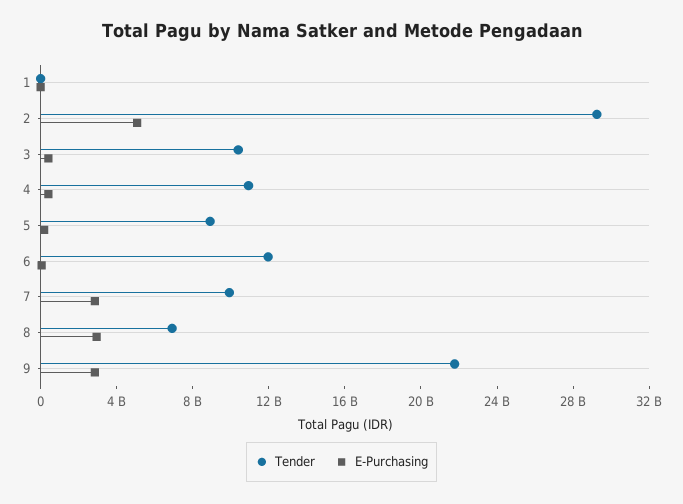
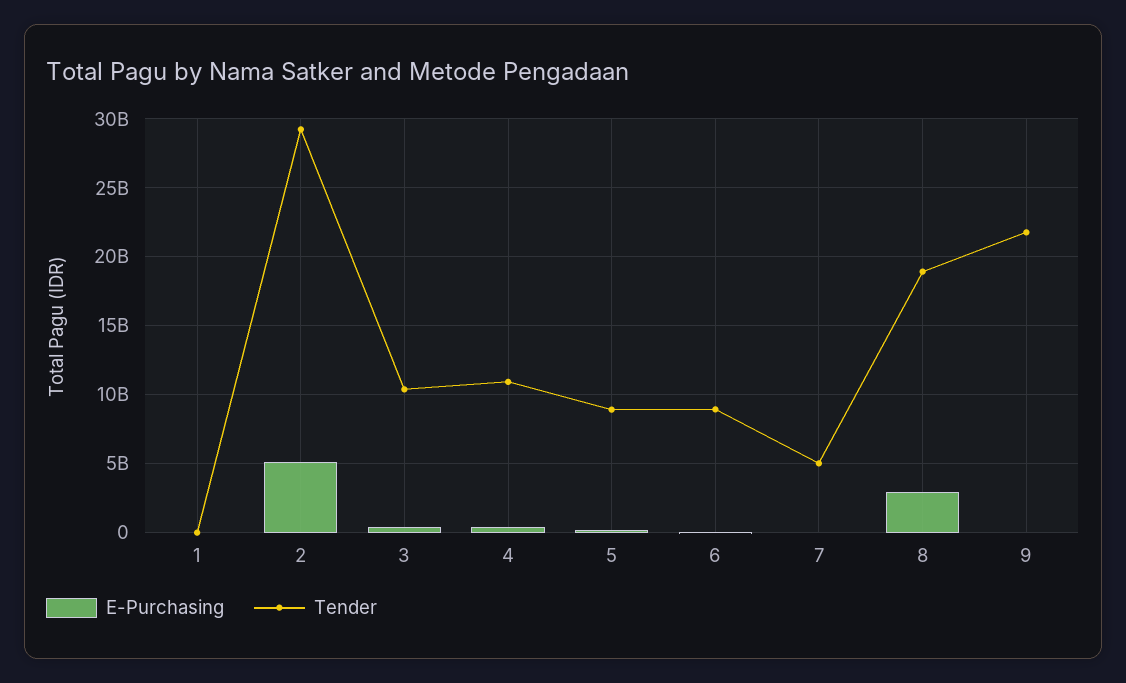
  {
    "Tender": {
      "1": 0,
      "2": 29000000000,
      "3": 10500000000,
      "4": 11000000000,
      "5": 9000000000,
-     "6": 12000000000,
+     "6": 9000000000,
-     "7": 10000000000,
+     "7": 5000000000,
-     "8": 7000000000,
+     "8": 19000000000,
      "9": 22000000000
    },
    "E-Purchasing": {
      "1": 0,
      "2": 5000000000,
      "3": 500000000,
      "4": 500000000,
      "5": 0,
      "6": 0,
-     "7": 3000000000,
+     "7": 0,
      "8": 3000000000,
-     "9": 3000000000
+     "9": 0
    }
  }

